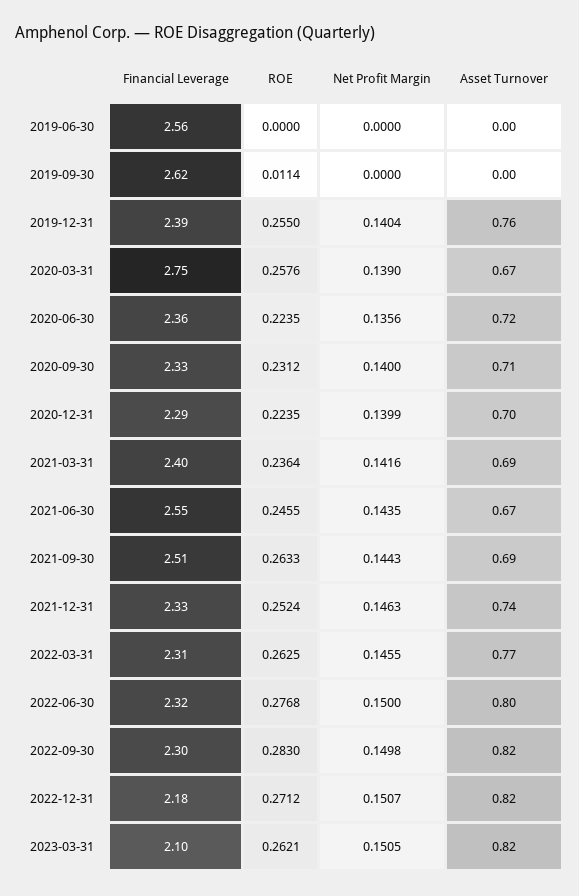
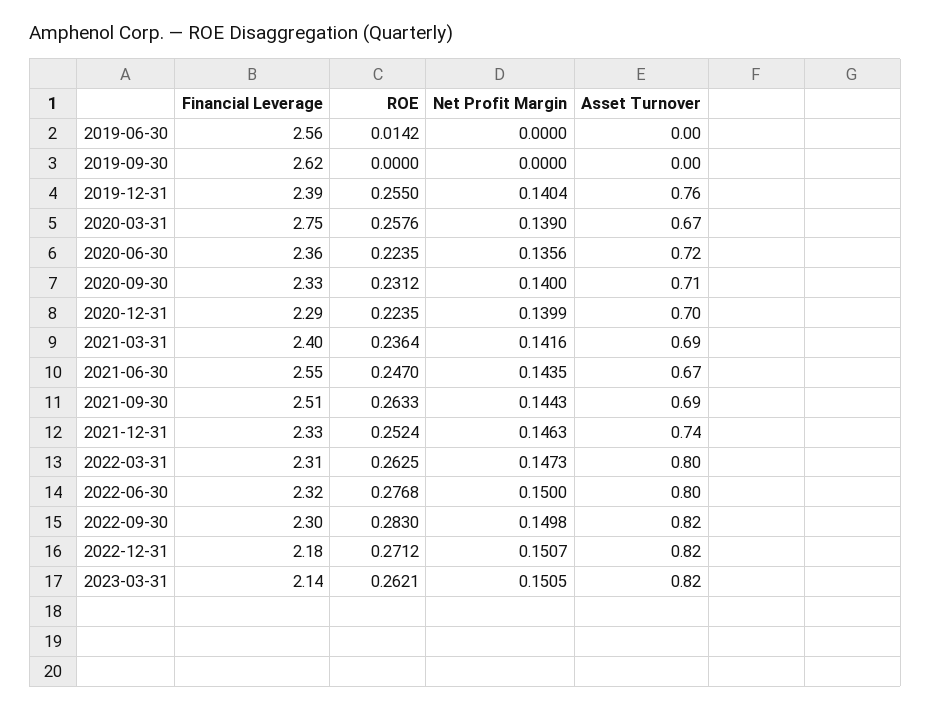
  {
    "Financial Leverage": {
      "2019-06-30": 2.56,
      "2019-09-30": 2.62,
      "2019-12-31": 2.39,
      "2020-03-31": 2.75,
      "2020-06-30": 2.36,
      "2020-09-30": 2.33,
      "2020-12-31": 2.29,
      "2021-03-31": 2.4,
      "2021-06-30": 2.55,
      "2021-09-30": 2.51,
      "2021-12-31": 2.33,
      "2022-03-31": 2.31,
      "2022-06-30": 2.32,
      "2022-09-30": 2.3,
      "2022-12-31": 2.18,
-     "2023-03-31": 2.1
+     "2023-03-31": 2.14
    },
    "ROE": {
-     "2019-06-30": 0,
+     "2019-06-30": 0.0142,
-     "2019-09-30": 0.0114,
+     "2019-09-30": 0,
      "2019-12-31": 0.255,
      "2020-03-31": 0.2576,
      "2020-06-30": 0.2235,
      "2020-09-30": 0.2312,
      "2020-12-31": 0.2235,
      "2021-03-31": 0.2364,
-     "2021-06-30": 0.2455,
+     "2021-06-30": 0.247,
      "2021-09-30": 0.2633,
      "2021-12-31": 0.2524,
      "2022-03-31": 0.2625,
      "2022-06-30": 0.2768,
      "2022-09-30": 0.283,
      "2022-12-31": 0.2712,
      "2023-03-31": 0.2621
    },
    "Net Profit Margin": {
      "2019-06-30": 0,
      "2019-09-30": 0,
      "2019-12-31": 0.1404,
      "2020-03-31": 0.139,
      "2020-06-30": 0.1356,
      "2020-09-30": 0.14,
      "2020-12-31": 0.1399,
      "2021-03-31": 0.1416,
      "2021-06-30": 0.1435,
      "2021-09-30": 0.1443,
      "2021-12-31": 0.1463,
-     "2022-03-31": 0.1455,
+     "2022-03-31": 0.1473,
      "2022-06-30": 0.15,
      "2022-09-30": 0.1498,
      "2022-12-31": 0.1507,
      "2023-03-31": 0.1505
    },
    "Asset Turnover": {
      "2019-06-30": 0,
      "2019-09-30": 0,
      "2019-12-31": 0.76,
      "2020-03-31": 0.67,
      "2020-06-30": 0.72,
      "2020-09-30": 0.71,
      "2020-12-31": 0.7,
      "2021-03-31": 0.69,
      "2021-06-30": 0.67,
      "2021-09-30": 0.69,
      "2021-12-31": 0.74,
-     "2022-03-31": 0.77,
+     "2022-03-31": 0.8,
      "2022-06-30": 0.8,
      "2022-09-30": 0.82,
      "2022-12-31": 0.82,
      "2023-03-31": 0.82
    }
  }

